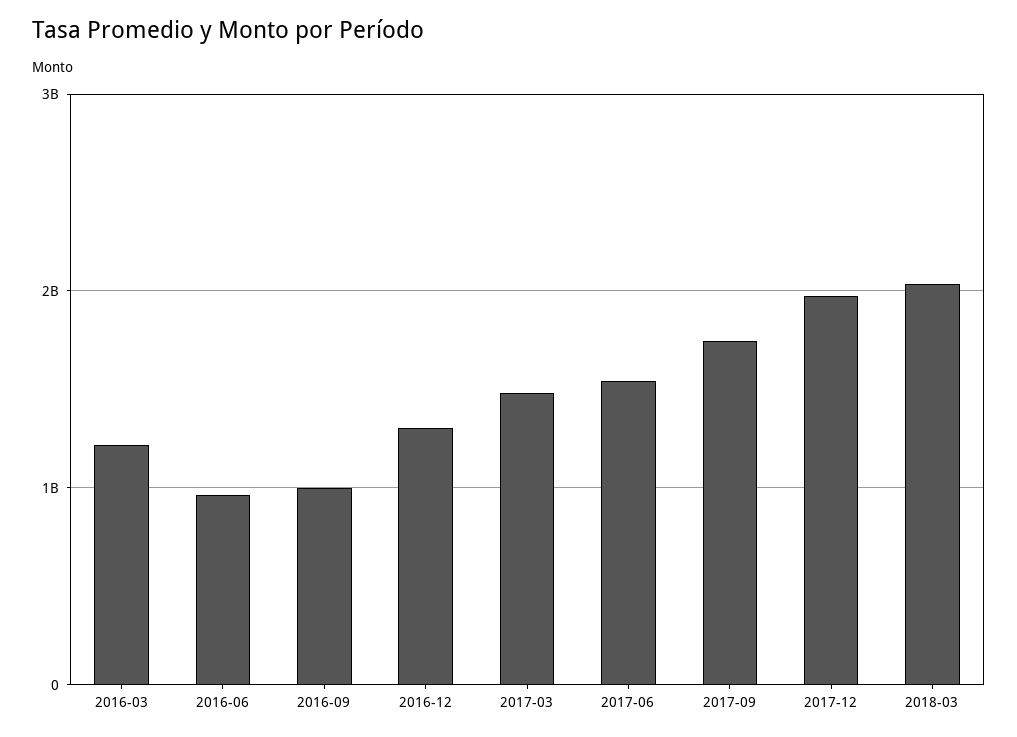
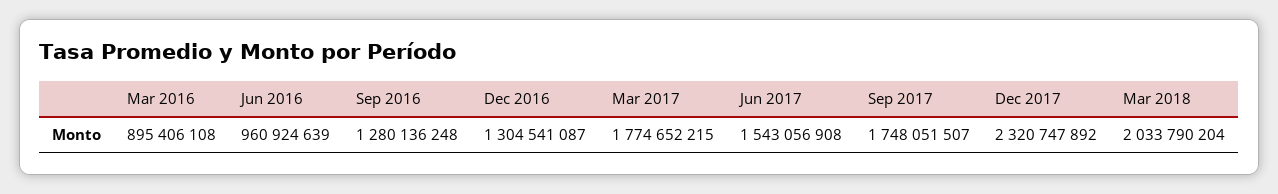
  {
-   "2016-03": 1200000000,
+   "2016-03": 895406108,
    "2016-06": 960924639,
-   "2016-09": 1000000000,
+   "2016-09": 1280136248,
    "2016-12": 1304541087,
-   "2017-03": 1500000000,
+   "2017-03": 1774652215,
    "2017-06": 1543056908,
    "2017-09": 1748051507,
-   "2017-12": 2000000000,
+   "2017-12": 2320747892,
    "2018-03": 2033790204
  }

